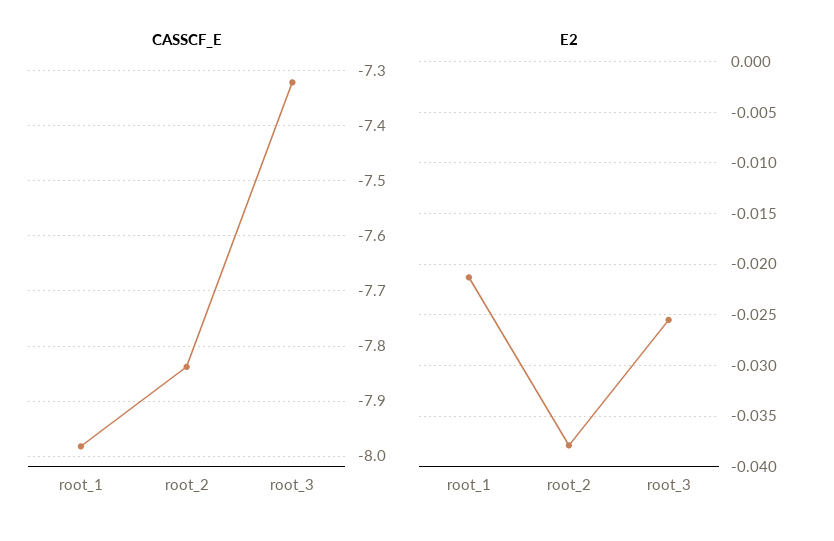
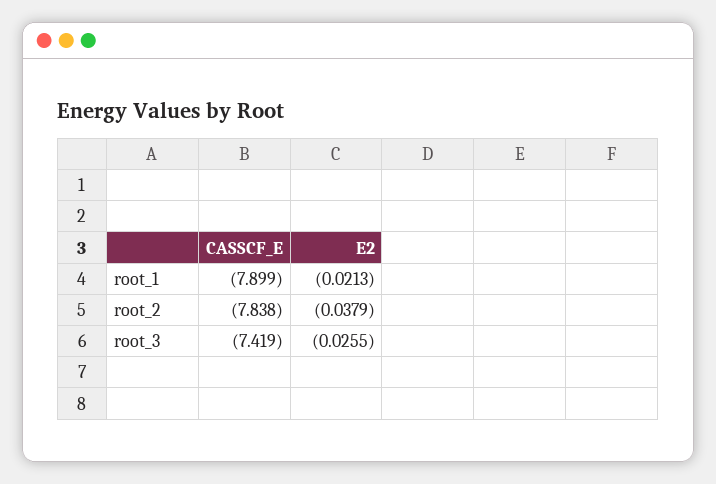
  {
    "CASSCF_E": {
-     "root_1": -7.98,
+     "root_1": -7.899,
      "root_2": -7.838,
-     "root_3": -7.32
+     "root_3": -7.419
    },
    "E2": {
      "root_1": -0.0213,
      "root_2": -0.0379,
      "root_3": -0.0255
    }
  }

